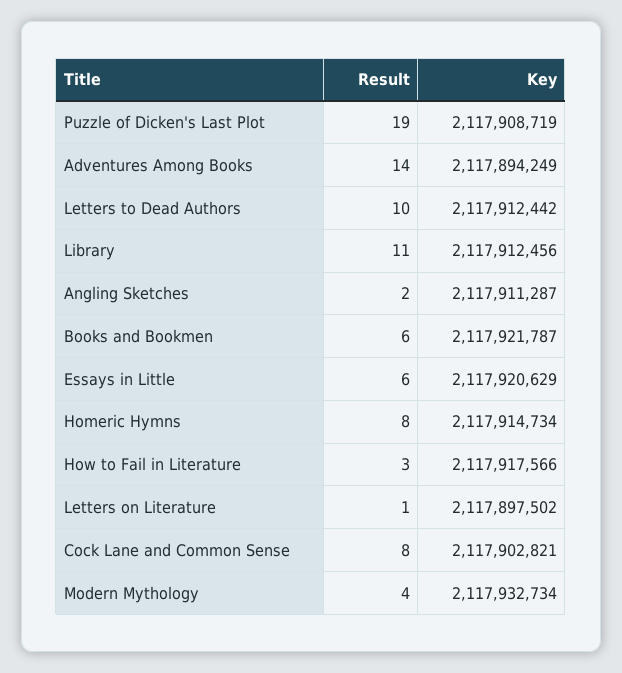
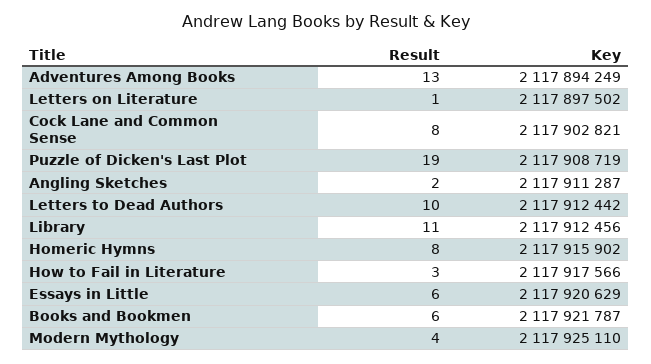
  {
    "Result": {
      "Puzzle of Dicken's Last Plot": 19,
-     "Adventures Among Books": 14,
+     "Adventures Among Books": 13,
      "Letters to Dead Authors": 10,
      "Library": 11,
      "Angling Sketches": 2,
      "Books and Bookmen": 6,
      "Essays in Little": 6,
      "Homeric Hymns": 8,
      "How to Fail in Literature": 3,
      "Letters on Literature": 1,
      "Cock Lane and Common Sense": 8,
      "Modern Mythology": 4
    },
    "Key": {
      "Puzzle of Dicken's Last Plot": 2117908719,
      "Adventures Among Books": 2117894249,
      "Letters to Dead Authors": 2117912442,
      "Library": 2117912456,
      "Angling Sketches": 2117911287,
      "Books and Bookmen": 2117921787,
      "Essays in Little": 2117920629,
-     "Homeric Hymns": 2117914734,
+     "Homeric Hymns": 2117915902,
      "How to Fail in Literature": 2117917566,
      "Letters on Literature": 2117897502,
      "Cock Lane and Common Sense": 2117902821,
-     "Modern Mythology": 2117932734
+     "Modern Mythology": 2117925110
    }
  }

